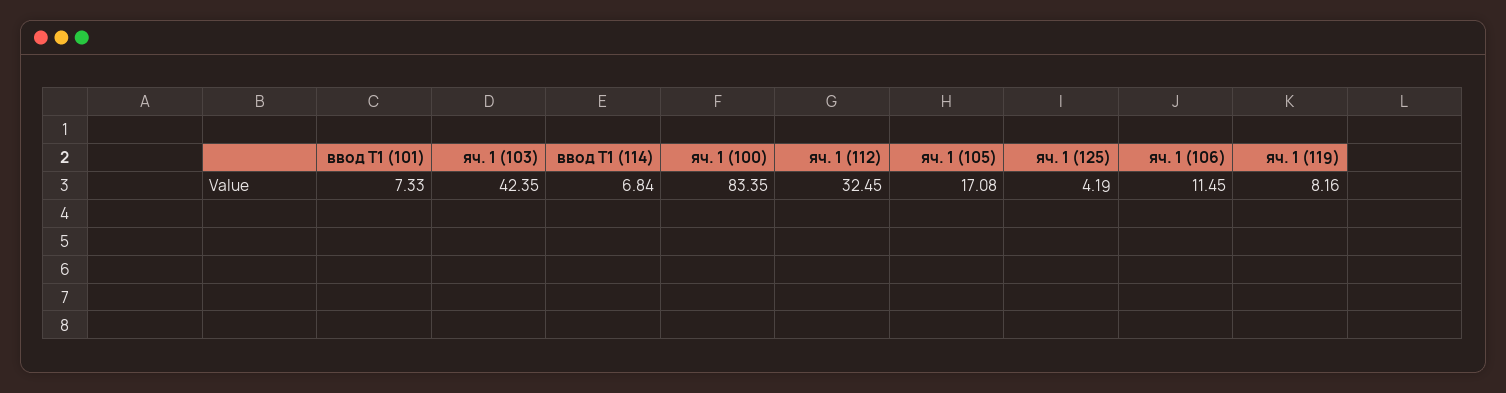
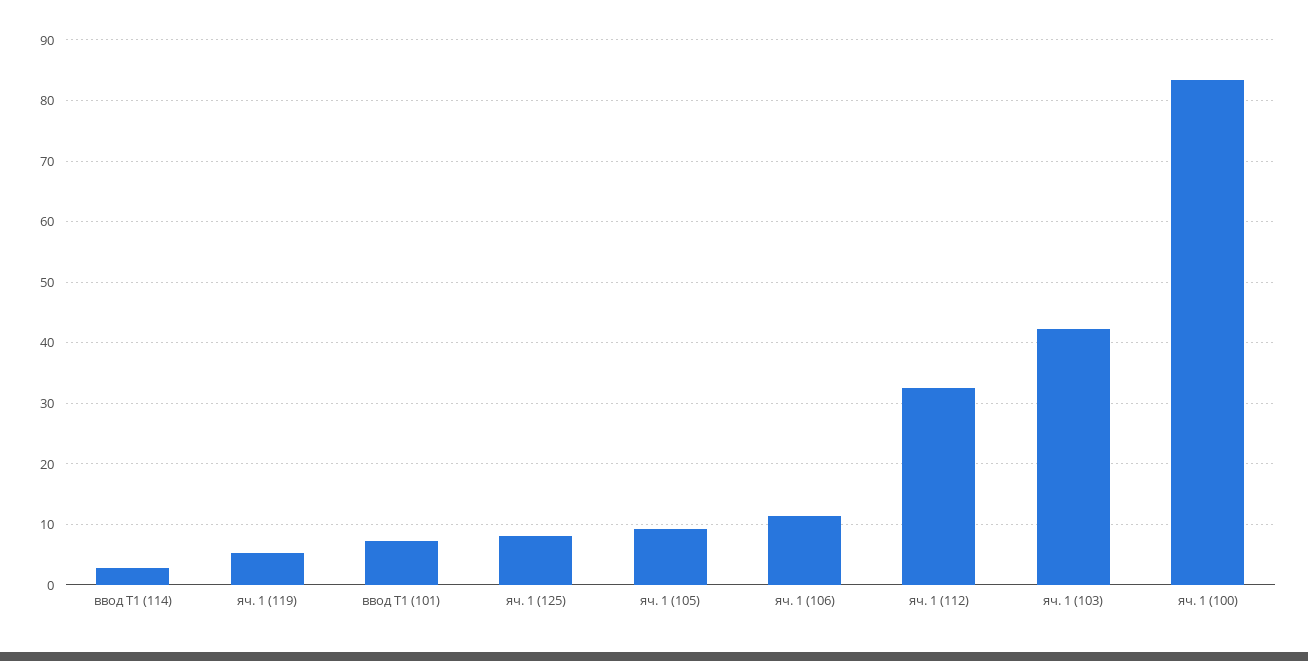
  {
    "ввод Т1 (101)": 7.33,
    "яч. 1 (103)": 42.35,
-   "ввод Т1 (114)": 6.84,
+   "ввод Т1 (114)": 3,
    "яч. 1 (100)": 83.35,
    "яч. 1 (112)": 32.45,
-   "яч. 1 (105)": 17.08,
+   "яч. 1 (105)": 9,
-   "яч. 1 (125)": 4.19,
+   "яч. 1 (125)": 8,
    "яч. 1 (106)": 11.45,
-   "яч. 1 (119)": 8.16
+   "яч. 1 (119)": 5
  }

